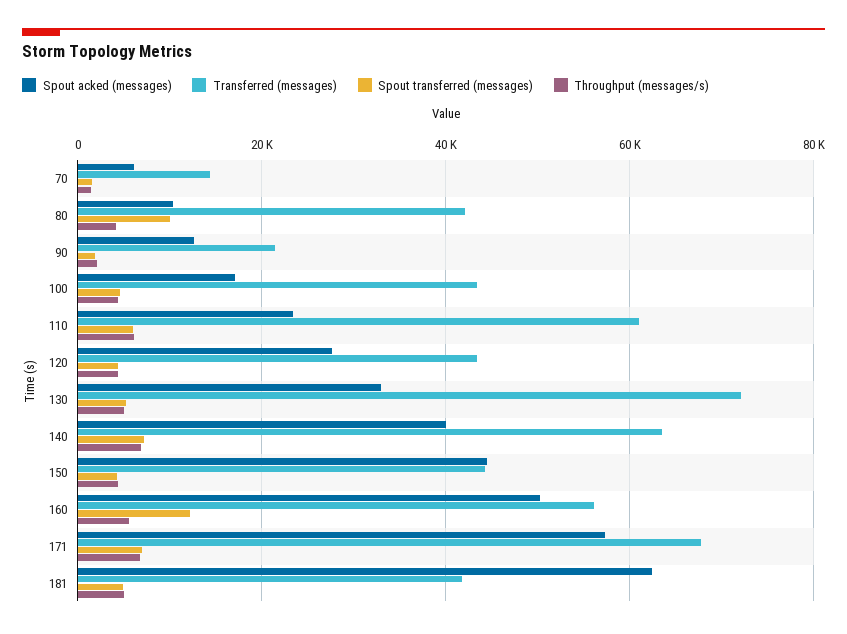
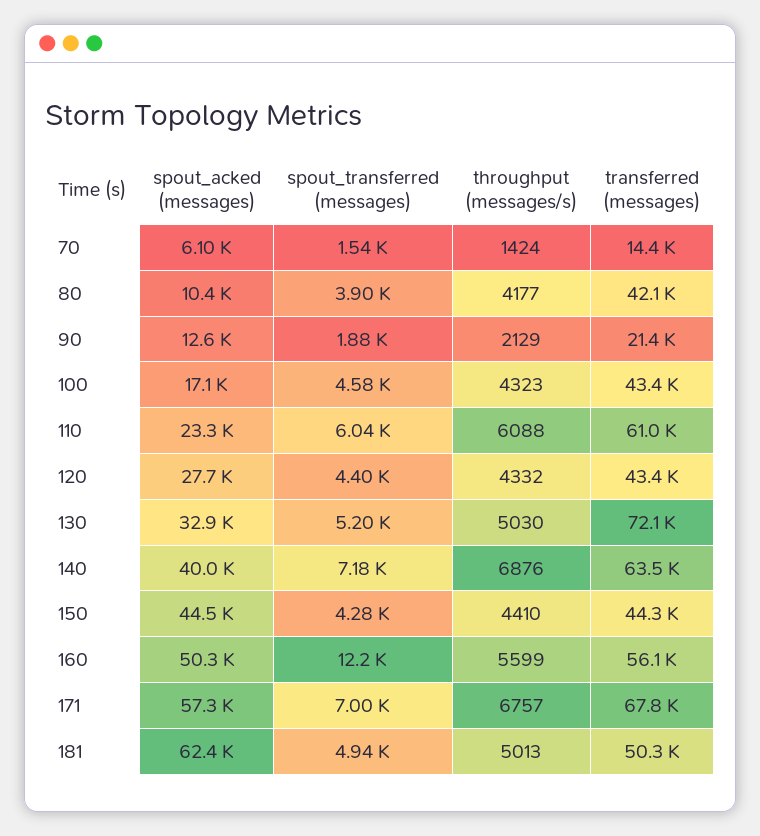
  {
    "Spout acked (messages)": {
      "70": 6100,
      "80": 10400,
      "90": 12600,
      "100": 17100,
      "110": 23300,
      "120": 27700,
      "130": 32900,
      "140": 40000,
      "150": 44500,
      "160": 50300,
      "171": 57300,
      "181": 62400
    },
    "Transferred (messages)": {
      "70": 14400,
      "80": 42100,
      "90": 21400,
      "100": 43400,
      "110": 61000,
      "120": 43400,
      "130": 72100,
      "140": 63500,
      "150": 44300,
      "160": 56100,
      "171": 67800,
-     "181": 42000
+     "181": 50300
    },
    "Spout transferred (messages)": {
      "70": 1540,
-     "80": 10000,
+     "80": 3900,
      "90": 1880,
      "100": 4580,
      "110": 6040,
      "120": 4400,
      "130": 5200,
      "140": 7180,
      "150": 4280,
      "160": 12200,
      "171": 7000,
      "181": 4940
    },
    "Throughput (messages/s)": {
      "70": 1424,
      "80": 4177,
      "90": 2129,
      "100": 4323,
      "110": 6088,
      "120": 4332,
      "130": 5030,
      "140": 6876,
      "150": 4410,
      "160": 5599,
      "171": 6757,
      "181": 5013
    }
  }

